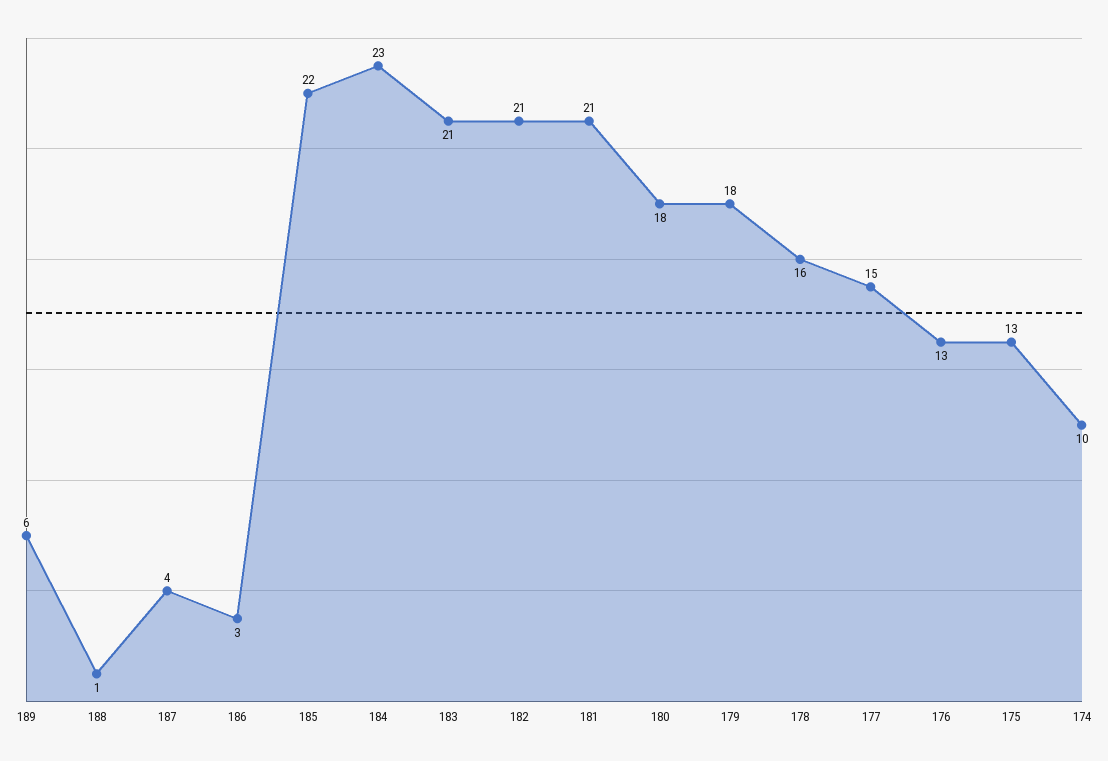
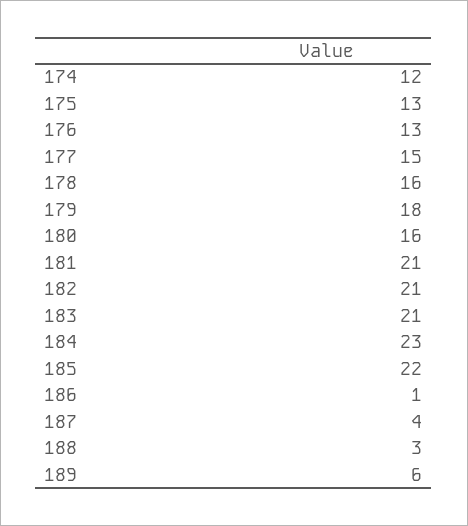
  {
    "189": 6,
-   "188": 1,
+   "188": 3,
    "187": 4,
-   "186": 3,
+   "186": 1,
    "185": 22,
    "184": 23,
    "183": 21,
    "182": 21,
    "181": 21,
-   "180": 18,
+   "180": 16,
    "179": 18,
    "178": 16,
    "177": 15,
    "176": 13,
    "175": 13,
-   "174": 10
+   "174": 12
  }

